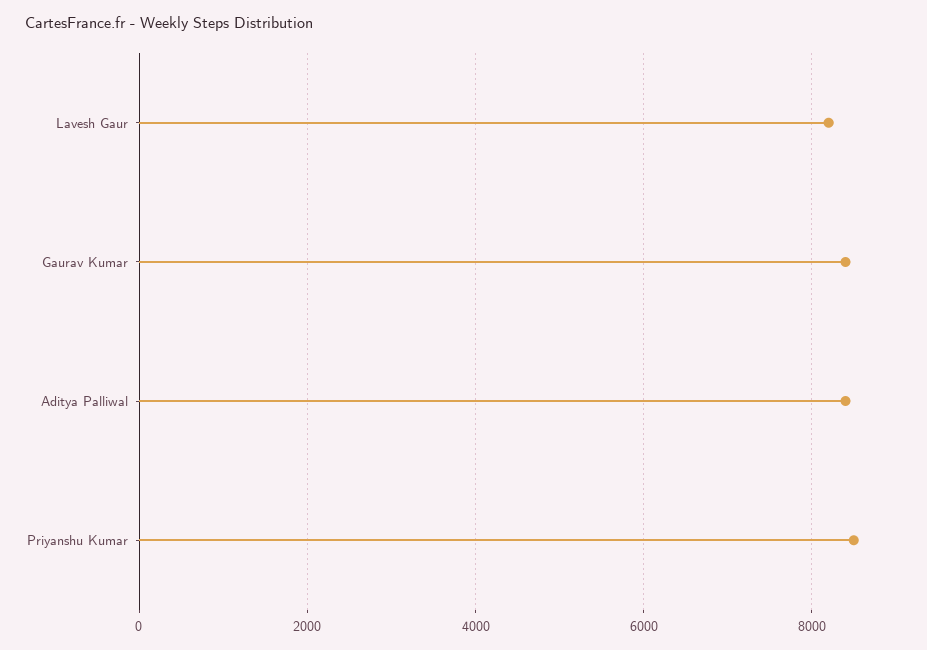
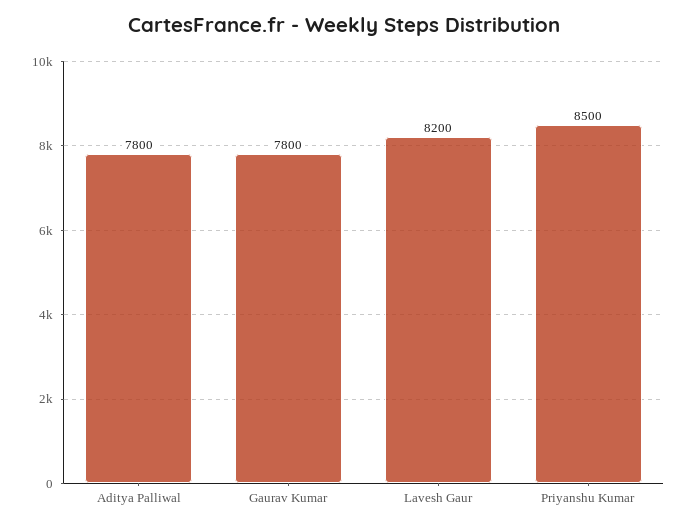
  {
    "Lavesh Gaur": 8200,
-   "Gaurav Kumar": 8400,
+   "Gaurav Kumar": 7800,
-   "Aditya Palliwal": 8400,
+   "Aditya Palliwal": 7800,
    "Priyanshu Kumar": 8500
  }

